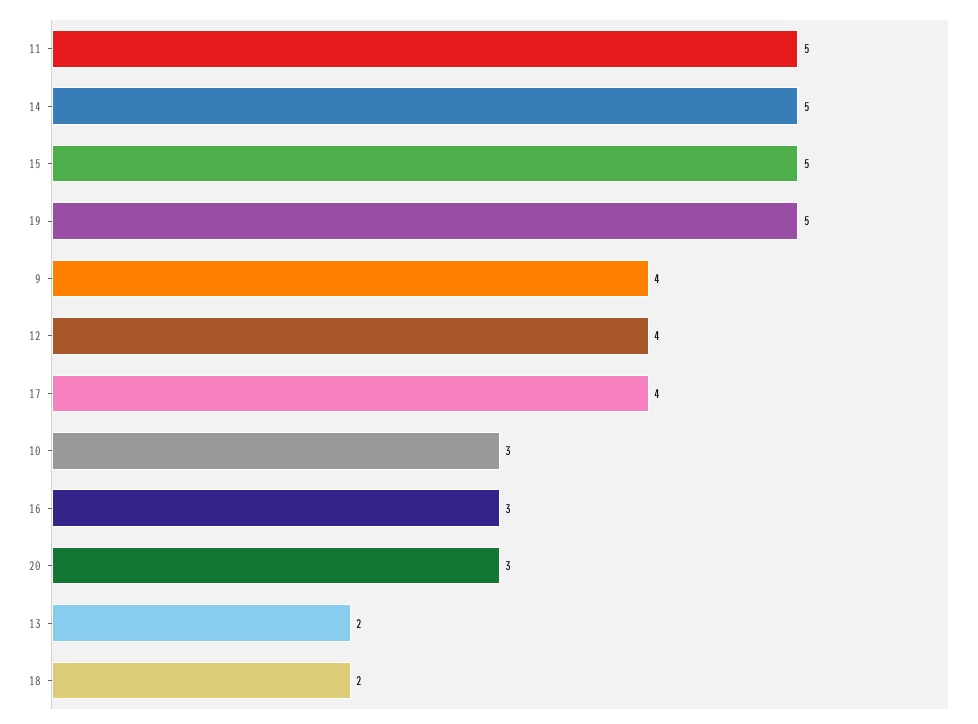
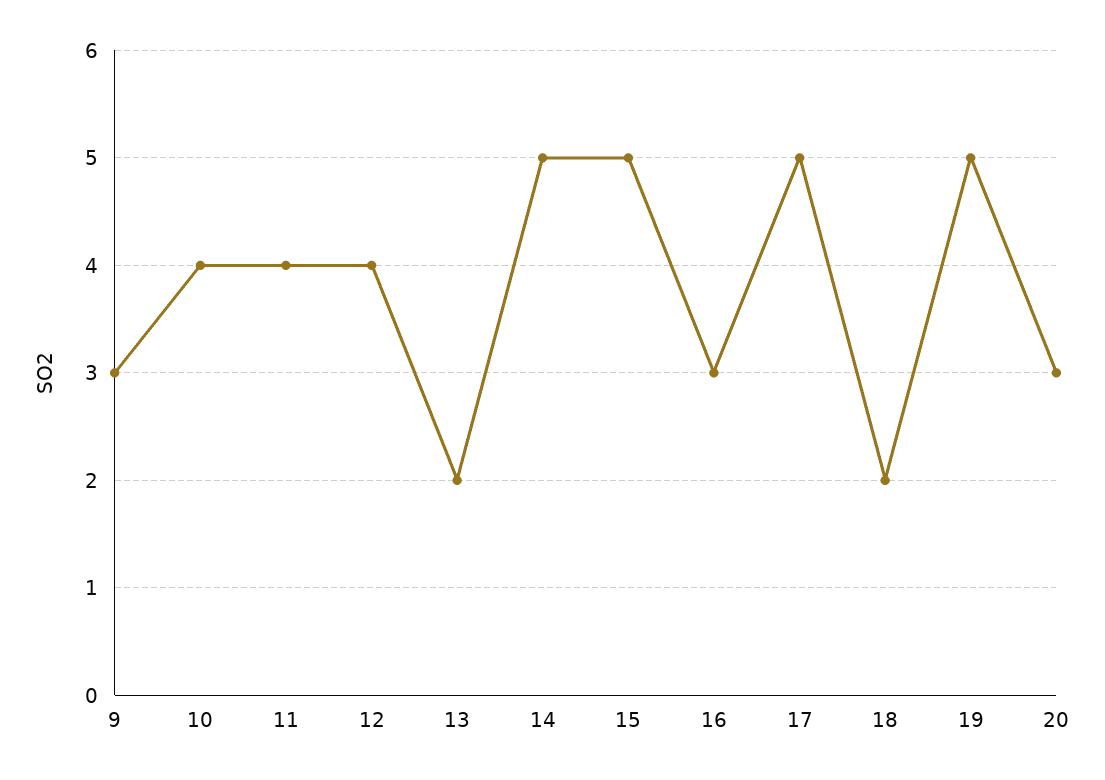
  {
-   "11": 5,
+   "11": 4,
    "14": 5,
    "15": 5,
    "19": 5,
-   "9": 4,
+   "9": 3,
    "12": 4,
-   "17": 4,
+   "17": 5,
-   "10": 3,
+   "10": 4,
    "16": 3,
    "20": 3,
    "13": 2,
    "18": 2
  }

